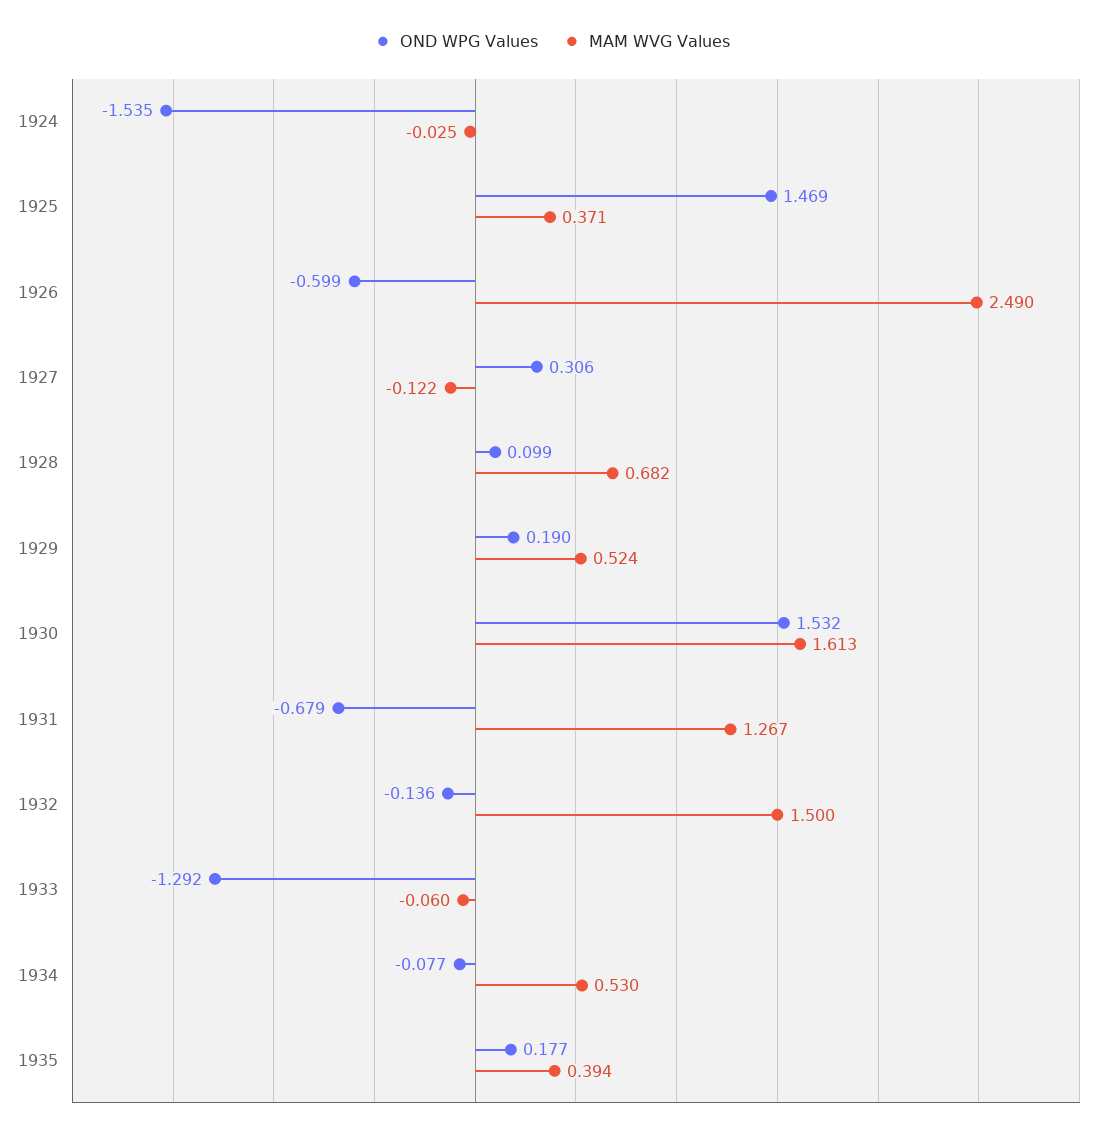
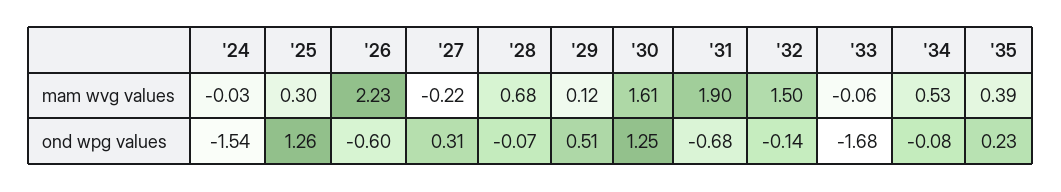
  {
    "OND WPG Values": {
      "1924": -1.535,
-     "1925": 1.469,
+     "1925": 1.26,
      "1926": -0.599,
      "1927": 0.306,
-     "1928": 0.099,
+     "1928": -0.07,
-     "1929": 0.19,
+     "1929": 0.51,
-     "1930": 1.532,
+     "1930": 1.25,
      "1931": -0.679,
      "1932": -0.136,
-     "1933": -1.292,
+     "1933": -1.68,
      "1934": -0.077,
-     "1935": 0.177
+     "1935": 0.23
    },
    "MAM WVG Values": {
      "1924": -0.025,
-     "1925": 0.371,
+     "1925": 0.3,
-     "1926": 2.49,
+     "1926": 2.23,
-     "1927": -0.122,
+     "1927": -0.22,
      "1928": 0.682,
-     "1929": 0.524,
+     "1929": 0.12,
      "1930": 1.613,
-     "1931": 1.267,
+     "1931": 1.9,
      "1932": 1.5,
      "1933": -0.06,
      "1934": 0.53,
      "1935": 0.394
    }
  }

